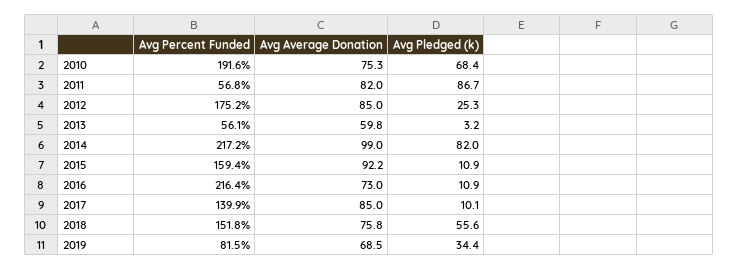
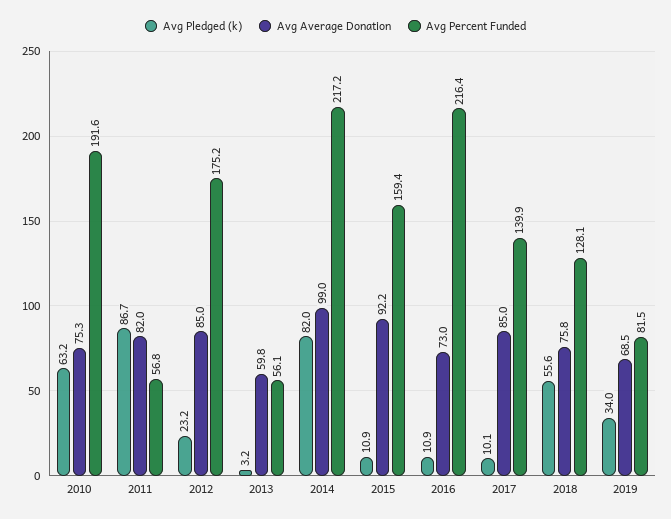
  {
    "Avg Percent Funded": {
      "2010": 191.6,
      "2011": 56.8,
      "2012": 175.2,
      "2013": 56.1,
      "2014": 217.2,
      "2015": 159.4,
      "2016": 216.4,
      "2017": 139.9,
-     "2018": 151.8,
+     "2018": 128.1,
      "2019": 81.5
    },
    "Avg Average Donation": {
      "2010": 75.3,
      "2011": 82,
      "2012": 85,
      "2013": 59.8,
      "2014": 99,
      "2015": 92.2,
      "2016": 73,
      "2017": 85,
      "2018": 75.8,
      "2019": 68.5
    },
    "Avg Pledged (k)": {
-     "2010": 68.4,
+     "2010": 63.2,
      "2011": 86.7,
-     "2012": 25.3,
+     "2012": 23.2,
      "2013": 3.2,
      "2014": 82,
      "2015": 10.9,
      "2016": 10.9,
      "2017": 10.1,
      "2018": 55.6,
-     "2019": 34.4
+     "2019": 34
    }
  }

